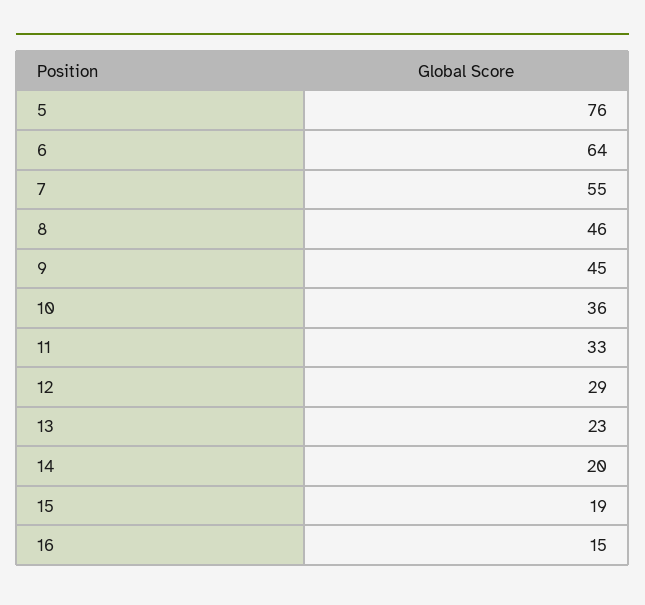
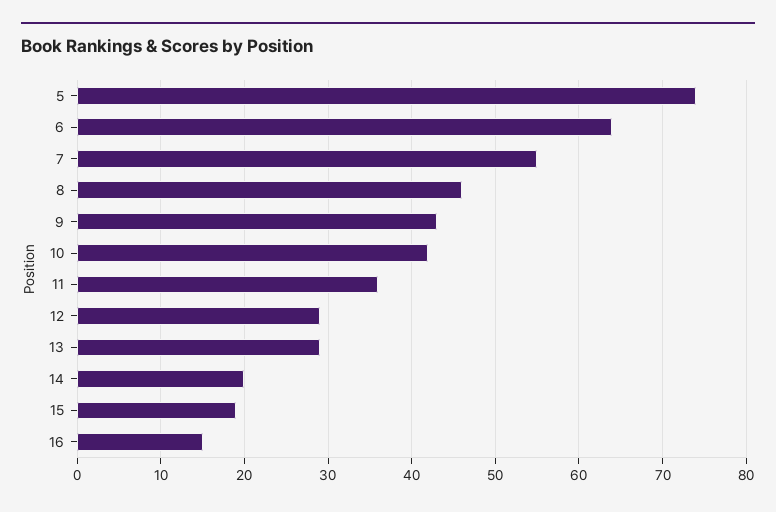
  {
-   "5": 76,
+   "5": 74,
    "6": 64,
    "7": 55,
    "8": 46,
-   "9": 45,
+   "9": 43,
-   "10": 36,
+   "10": 42,
-   "11": 33,
+   "11": 36,
    "12": 29,
-   "13": 23,
+   "13": 29,
    "14": 20,
    "15": 19,
    "16": 15
  }

